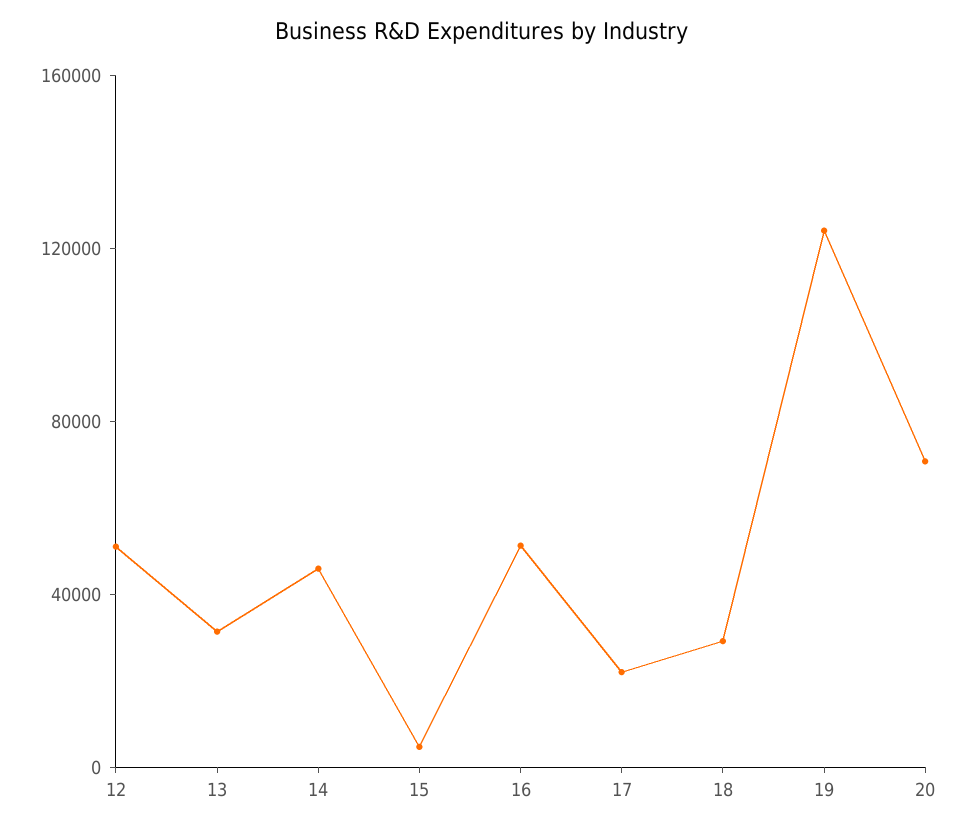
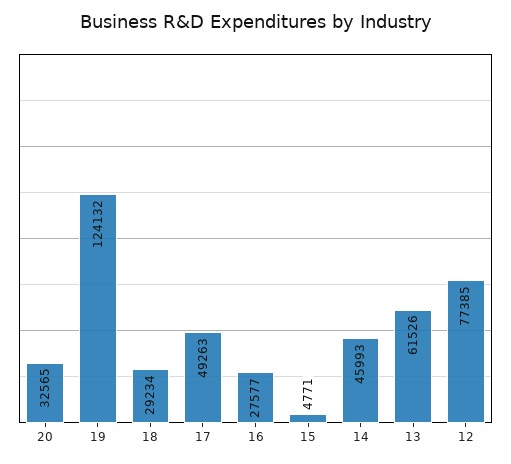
  {
-   "12": 50000,
+   "12": 77385,
-   "13": 30000,
+   "13": 61526,
    "14": 45993,
    "15": 4771,
-   "16": 50000,
+   "16": 27577,
-   "17": 20000,
+   "17": 49263,
    "18": 29234,
    "19": 124132,
-   "20": 70000
+   "20": 32565
  }

